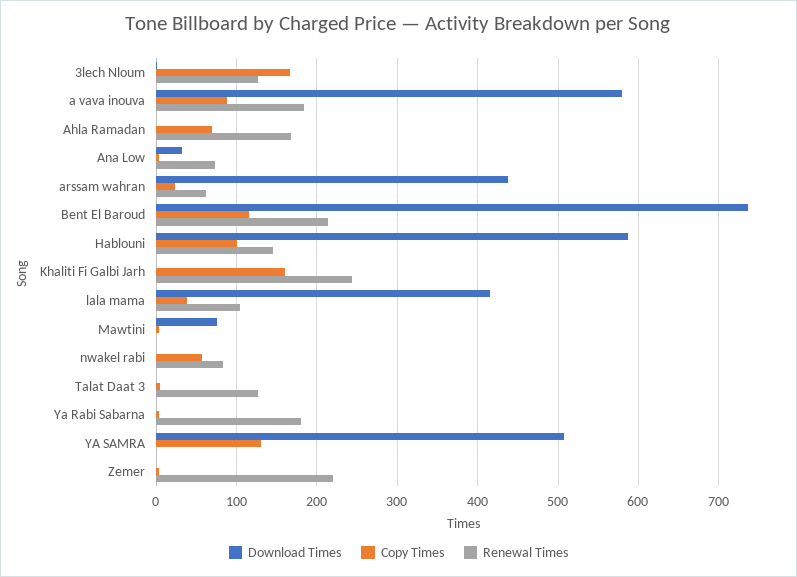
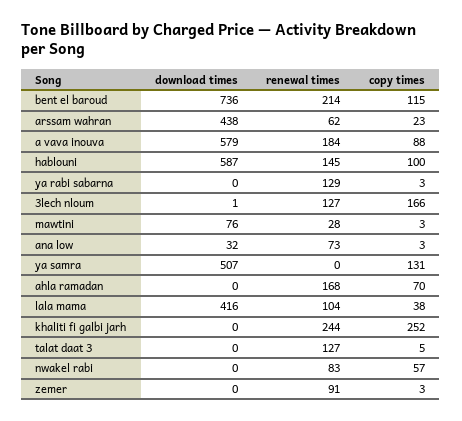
  {
    "Download Times": {
      "3lech Nloum": 1,
      "a vava inouva": 579,
      "Ahla Ramadan": 0,
      "Ana Low": 32,
      "arssam wahran": 438,
      "Bent El Baroud": 736,
      "Hablouni": 587,
      "Khaliti Fi Galbi Jarh": 0,
      "lala mama": 416,
      "Mawtini": 76,
      "nwakel rabi": 0,
      "Talat Daat 3": 0,
      "Ya Rabi Sabarna": 0,
      "YA SAMRA": 507,
      "Zemer": 0
    },
    "Copy Times": {
      "3lech Nloum": 166,
      "a vava inouva": 88,
      "Ahla Ramadan": 70,
      "Ana Low": 3,
      "arssam wahran": 23,
      "Bent El Baroud": 115,
      "Hablouni": 100,
-     "Khaliti Fi Galbi Jarh": 160,
+     "Khaliti Fi Galbi Jarh": 252,
      "lala mama": 38,
      "Mawtini": 3,
      "nwakel rabi": 57,
      "Talat Daat 3": 5,
      "Ya Rabi Sabarna": 3,
      "YA SAMRA": 131,
      "Zemer": 3
    },
    "Renewal Times": {
      "3lech Nloum": 127,
      "a vava inouva": 184,
      "Ahla Ramadan": 168,
      "Ana Low": 73,
      "arssam wahran": 62,
      "Bent El Baroud": 214,
      "Hablouni": 145,
      "Khaliti Fi Galbi Jarh": 244,
      "lala mama": 104,
-     "Mawtini": 0,
+     "Mawtini": 28,
      "nwakel rabi": 83,
      "Talat Daat 3": 127,
-     "Ya Rabi Sabarna": 180,
+     "Ya Rabi Sabarna": 129,
      "YA SAMRA": 0,
-     "Zemer": 220
+     "Zemer": 91
    }
  }

